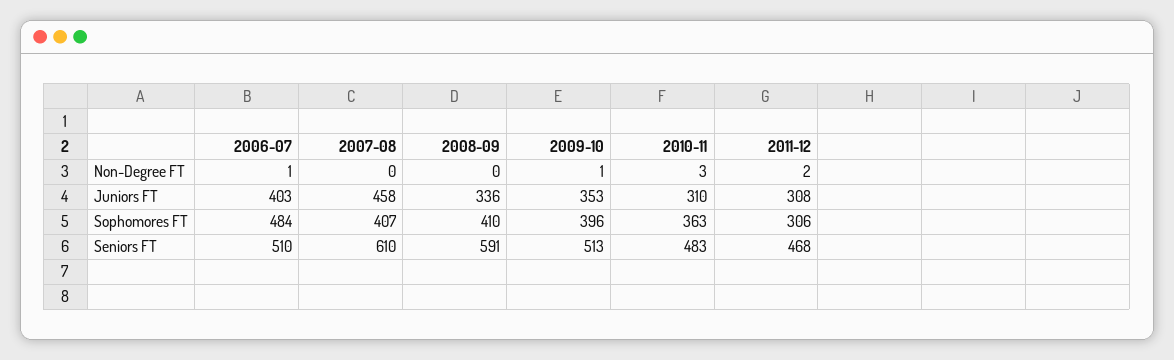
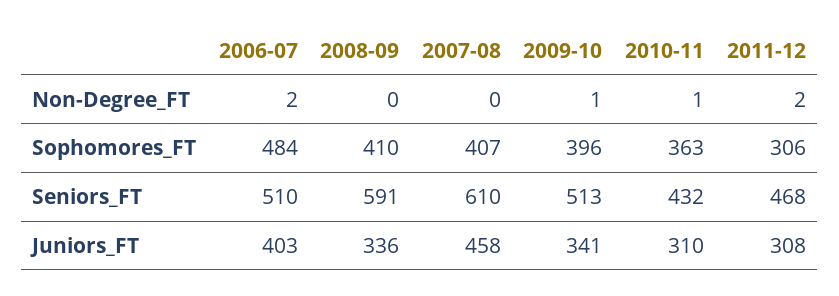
  {
    "2006-07": {
-     "Non-Degree FT": 1,
+     "Non-Degree FT": 2,
      "Juniors FT": 403,
      "Sophomores FT": 484,
      "Seniors FT": 510
    },
    "2007-08": {
      "Non-Degree FT": 0,
      "Juniors FT": 458,
      "Sophomores FT": 407,
      "Seniors FT": 610
    },
    "2008-09": {
      "Non-Degree FT": 0,
      "Juniors FT": 336,
      "Sophomores FT": 410,
      "Seniors FT": 591
    },
    "2009-10": {
      "Non-Degree FT": 1,
-     "Juniors FT": 353,
+     "Juniors FT": 341,
      "Sophomores FT": 396,
      "Seniors FT": 513
    },
    "2010-11": {
-     "Non-Degree FT": 3,
+     "Non-Degree FT": 1,
      "Juniors FT": 310,
      "Sophomores FT": 363,
-     "Seniors FT": 483
+     "Seniors FT": 432
    },
    "2011-12": {
      "Non-Degree FT": 2,
      "Juniors FT": 308,
      "Sophomores FT": 306,
      "Seniors FT": 468
    }
  }

